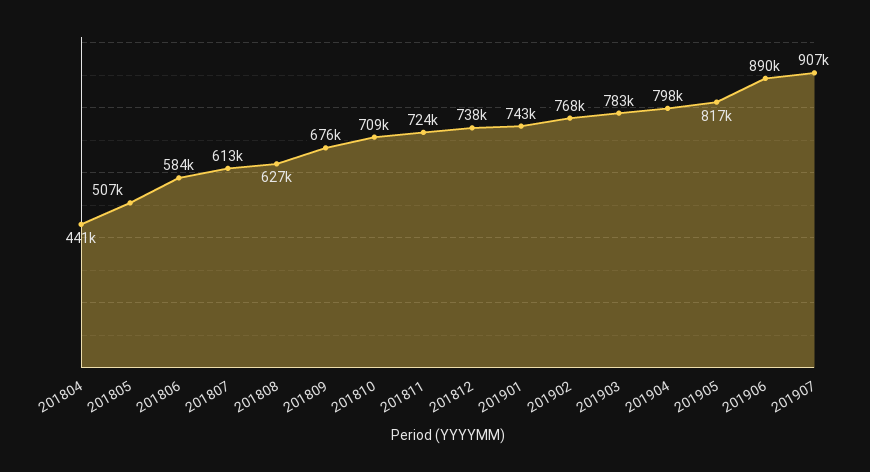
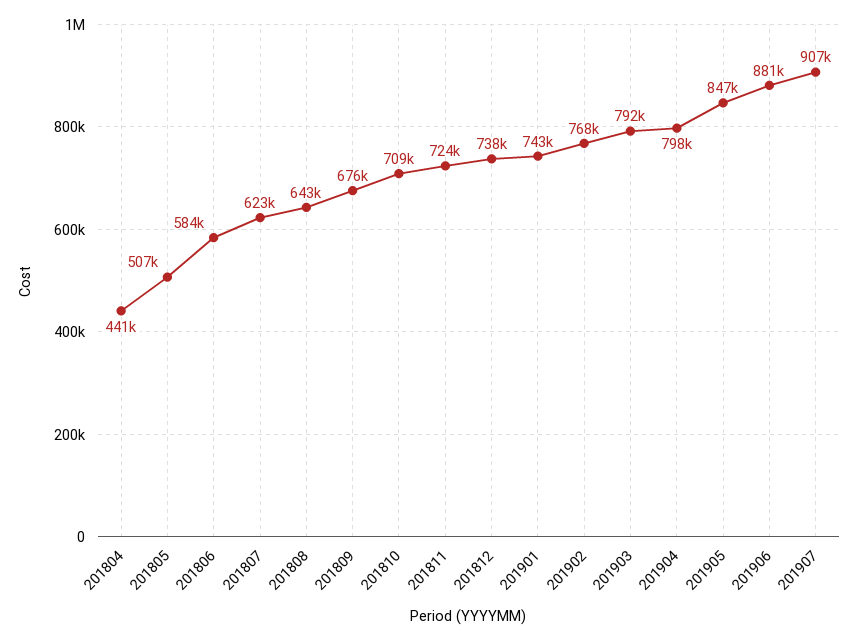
  {
    "201804": 441000,
    "201805": 507000,
    "201806": 584000,
-   "201807": 613000,
+   "201807": 623000,
-   "201808": 627000,
+   "201808": 643000,
    "201809": 676000,
    "201810": 709000,
    "201811": 724000,
    "201812": 738000,
    "201901": 743000,
    "201902": 768000,
-   "201903": 783000,
+   "201903": 792000,
    "201904": 798000,
-   "201905": 817000,
+   "201905": 847000,
-   "201906": 890000,
+   "201906": 881000,
    "201907": 907000
  }

